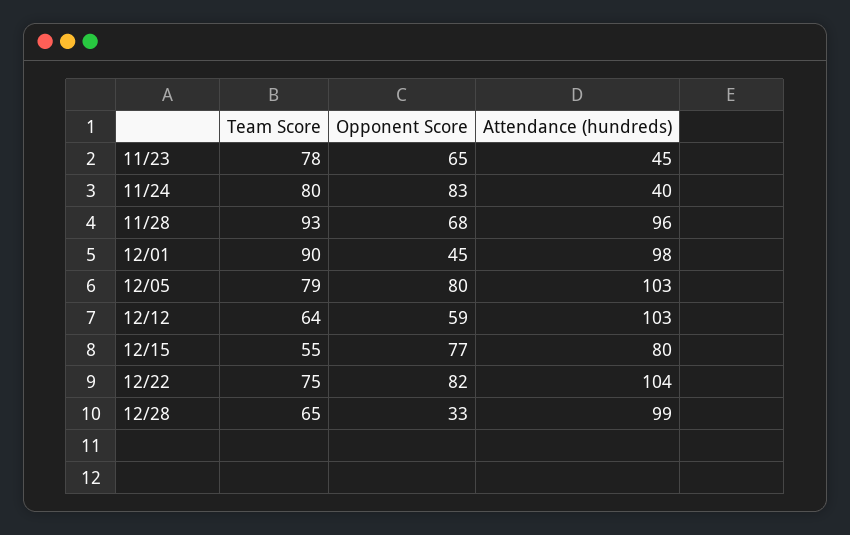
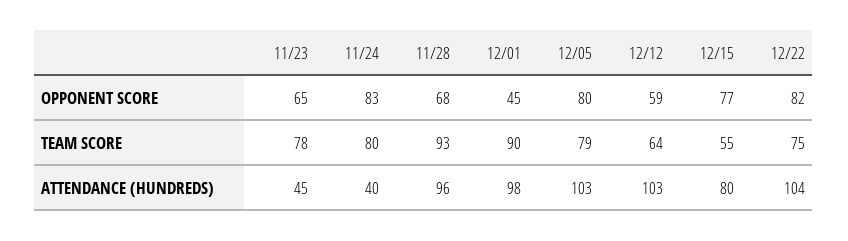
  {
    "Team Score": {
      "11/23": 78,
      "11/24": 80,
      "11/28": 93,
      "12/01": 90,
      "12/05": 79,
      "12/12": 64,
      "12/15": 55,
-     "12/22": 75,
+     "12/22": 75
-     "12/28": 65
    },
    "Opponent Score": {
      "11/23": 65,
      "11/24": 83,
      "11/28": 68,
      "12/01": 45,
      "12/05": 80,
      "12/12": 59,
      "12/15": 77,
-     "12/22": 82,
+     "12/22": 82
-     "12/28": 33
    },
    "Attendance (hundreds)": {
      "11/23": 45,
      "11/24": 40,
      "11/28": 96,
      "12/01": 98,
      "12/05": 103,
      "12/12": 103,
      "12/15": 80,
-     "12/22": 104,
+     "12/22": 104
-     "12/28": 99
    }
  }

